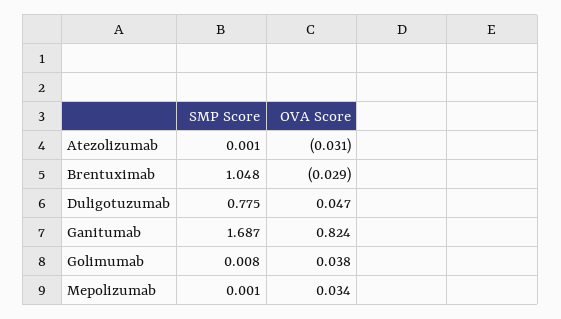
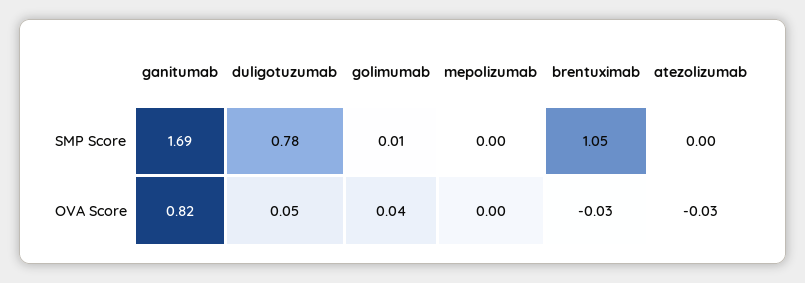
  {
    "SMP Score": {
      "Atezolizumab": 0.001,
      "Brentuximab": 1.048,
      "Duligotuzumab": 0.775,
      "Ganitumab": 1.687,
      "Golimumab": 0.008,
      "Mepolizumab": 0.001
    },
    "OVA Score": {
      "Atezolizumab": -0.031,
      "Brentuximab": -0.029,
      "Duligotuzumab": 0.047,
      "Ganitumab": 0.824,
      "Golimumab": 0.038,
-     "Mepolizumab": 0.034
+     "Mepolizumab": 0
    }
  }

